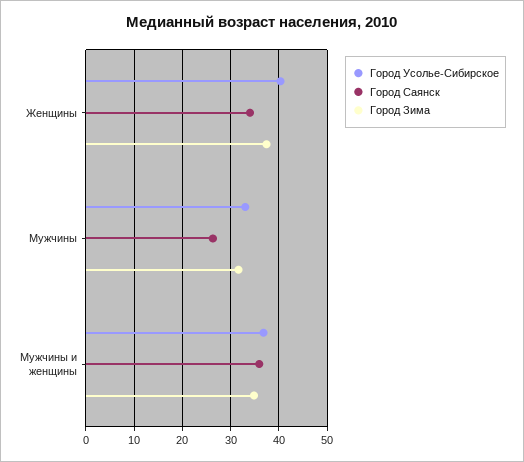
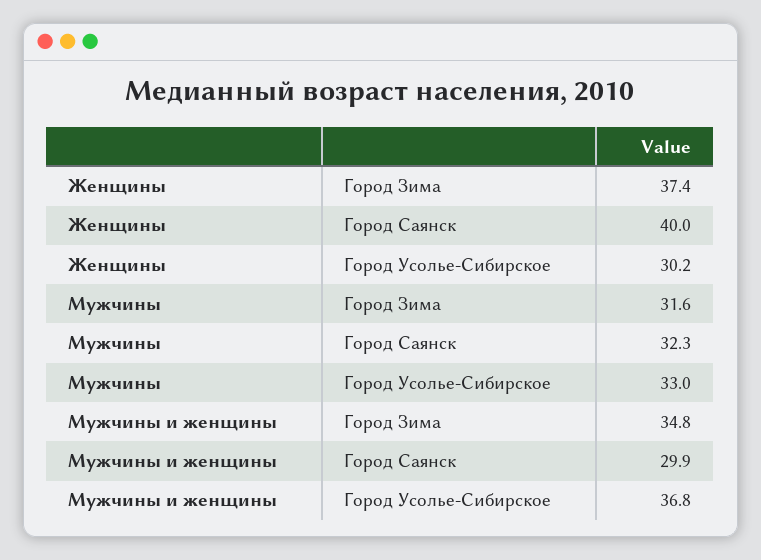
  {
    "Город Усолье-Сибирское": {
-     "Женщины": 40,
+     "Женщины": 30.2,
      "Мужчины": 33,
      "Мужчины и женщины": 36.8
    },
    "Город Саянск": {
-     "Женщины": 34,
+     "Женщины": 40,
-     "Мужчины": 26,
+     "Мужчины": 32.3,
-     "Мужчины и женщины": 36
+     "Мужчины и женщины": 29.9
    },
    "Город Зима": {
      "Женщины": 37.4,
      "Мужчины": 31.6,
      "Мужчины и женщины": 34.8
    }
  }

